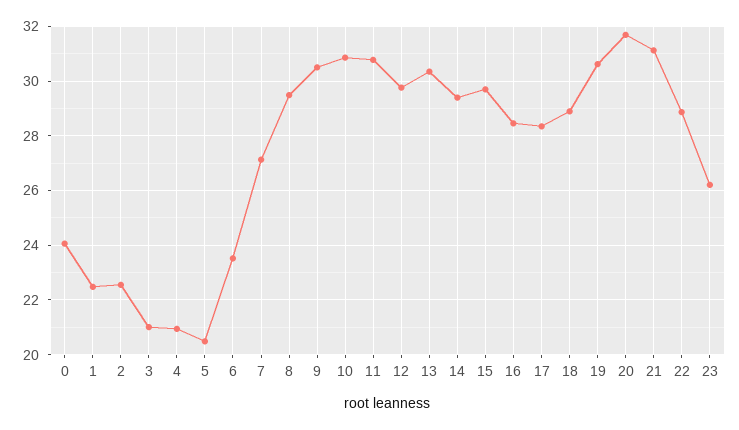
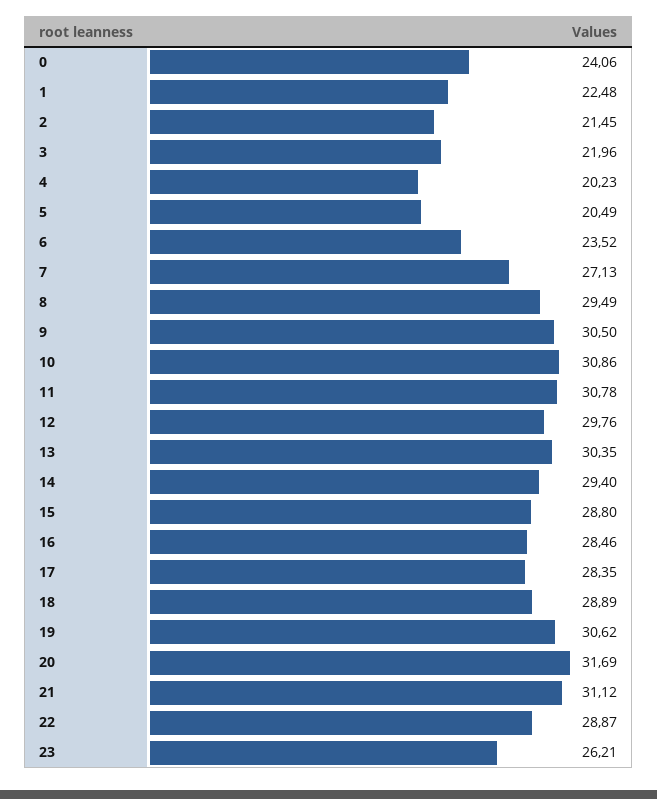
  {
    "0": 24.06,
    "1": 22.48,
-   "2": 22.5,
+   "2": 21.45,
-   "3": 21,
+   "3": 21.96,
-   "4": 21,
+   "4": 20.23,
    "5": 20.49,
    "6": 23.52,
    "7": 27.13,
    "8": 29.49,
    "9": 30.5,
    "10": 30.86,
    "11": 30.78,
    "12": 29.76,
    "13": 30.35,
    "14": 29.4,
-   "15": 29.75,
+   "15": 28.8,
    "16": 28.46,
    "17": 28.35,
    "18": 28.89,
    "19": 30.62,
    "20": 31.69,
    "21": 31.12,
    "22": 28.87,
    "23": 26.21
  }

